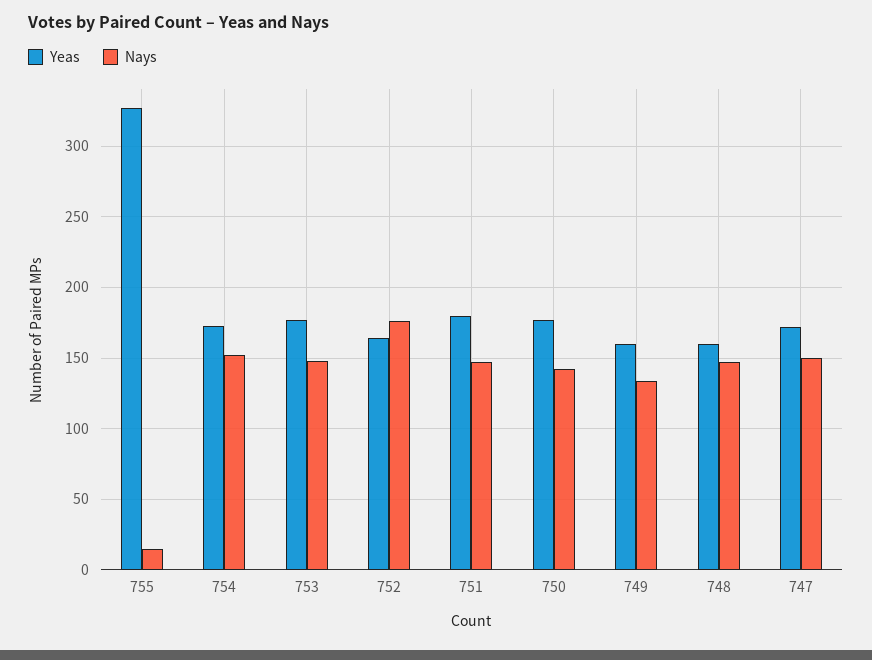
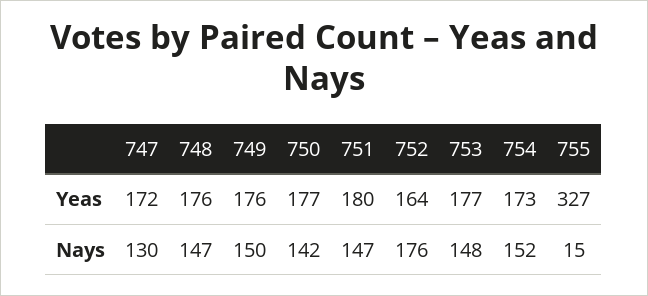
  {
    "Yeas": {
      "755": 327,
      "754": 173,
      "753": 177,
      "752": 164,
      "751": 180,
      "750": 177,
-     "749": 160,
+     "749": 176,
-     "748": 160,
+     "748": 176,
      "747": 172
    },
    "Nays": {
      "755": 15,
      "754": 152,
      "753": 148,
      "752": 176,
      "751": 147,
      "750": 142,
-     "749": 135,
+     "749": 150,
      "748": 147,
-     "747": 150
+     "747": 130
    }
  }

